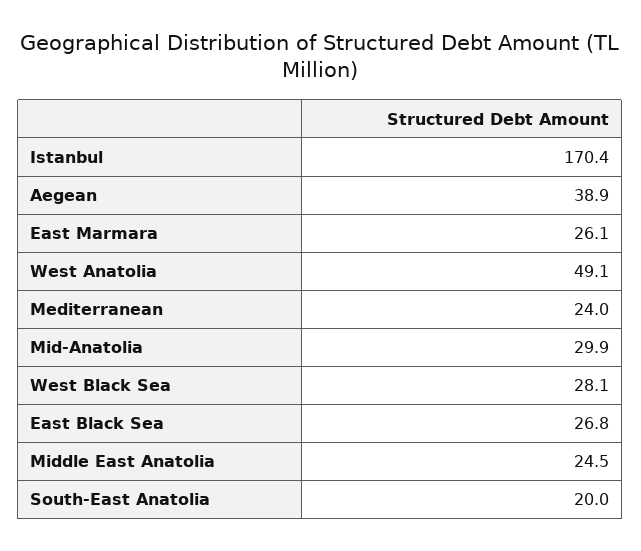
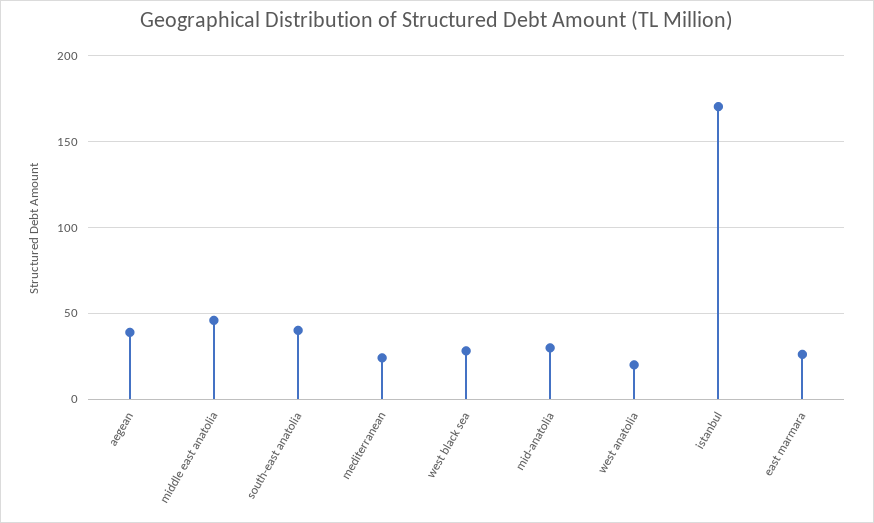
  {
    "Istanbul": 170.4,
    "Aegean": 38.9,
    "East Marmara": 26.1,
-   "West Anatolia": 49.1,
+   "West Anatolia": 20,
    "Mediterranean": 24,
    "Mid-Anatolia": 29.9,
    "West Black Sea": 28.1,
-   "East Black Sea": 26.8,
-   "Middle East Anatolia": 24.5,
+   "Middle East Anatolia": 45,
-   "South-East Anatolia": 20
+   "South-East Anatolia": 40
  }

